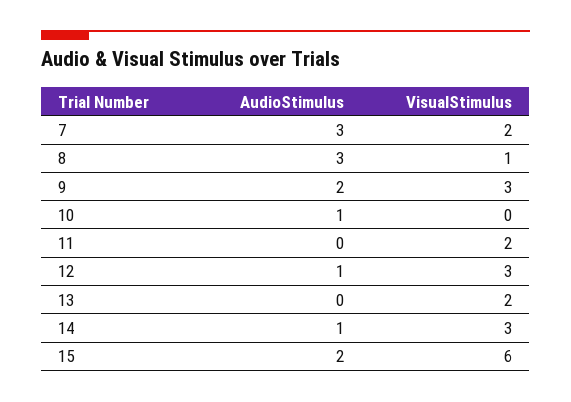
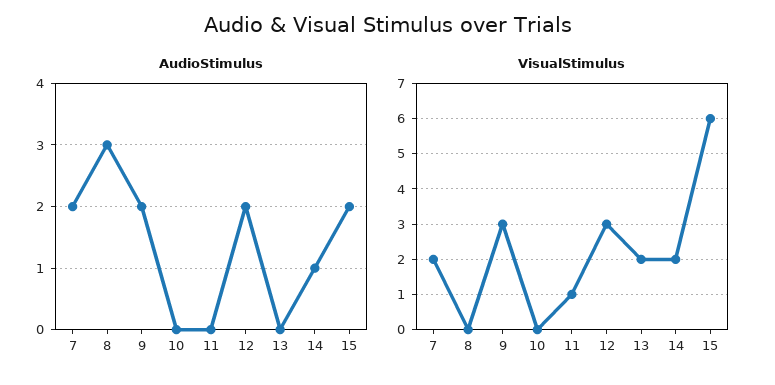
  {
    "AudioStimulus": {
-     "7": 3,
+     "7": 2,
      "8": 3,
      "9": 2,
-     "10": 1,
+     "10": 0,
      "11": 0,
-     "12": 1,
+     "12": 2,
      "13": 0,
      "14": 1,
      "15": 2
    },
    "VisualStimulus": {
      "7": 2,
-     "8": 1,
+     "8": 0,
      "9": 3,
      "10": 0,
-     "11": 2,
+     "11": 1,
      "12": 3,
      "13": 2,
-     "14": 3,
+     "14": 2,
      "15": 6
    }
  }

